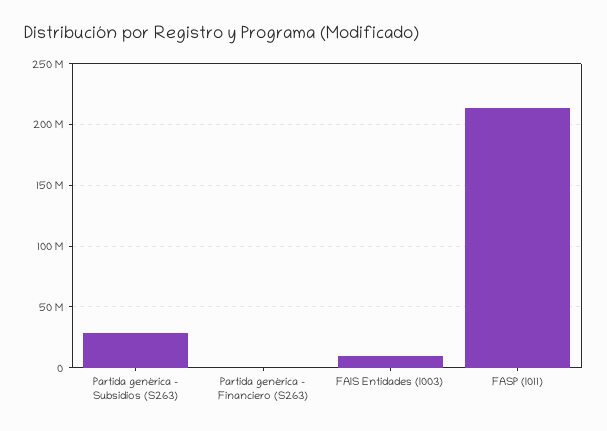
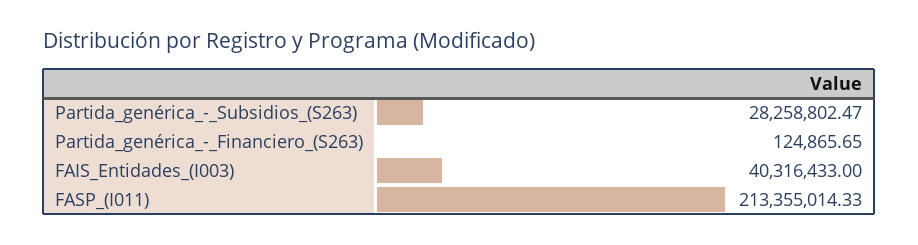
  {
    "Partida genérica - Subsidios (S263)": 28258802.47,
    "Partida genérica - Financiero (S263)": 124865.65,
-   "FAIS Entidades (I003)": 10000000,
+   "FAIS Entidades (I003)": 40316433,
    "FASP (I011)": 213355014.33
  }

